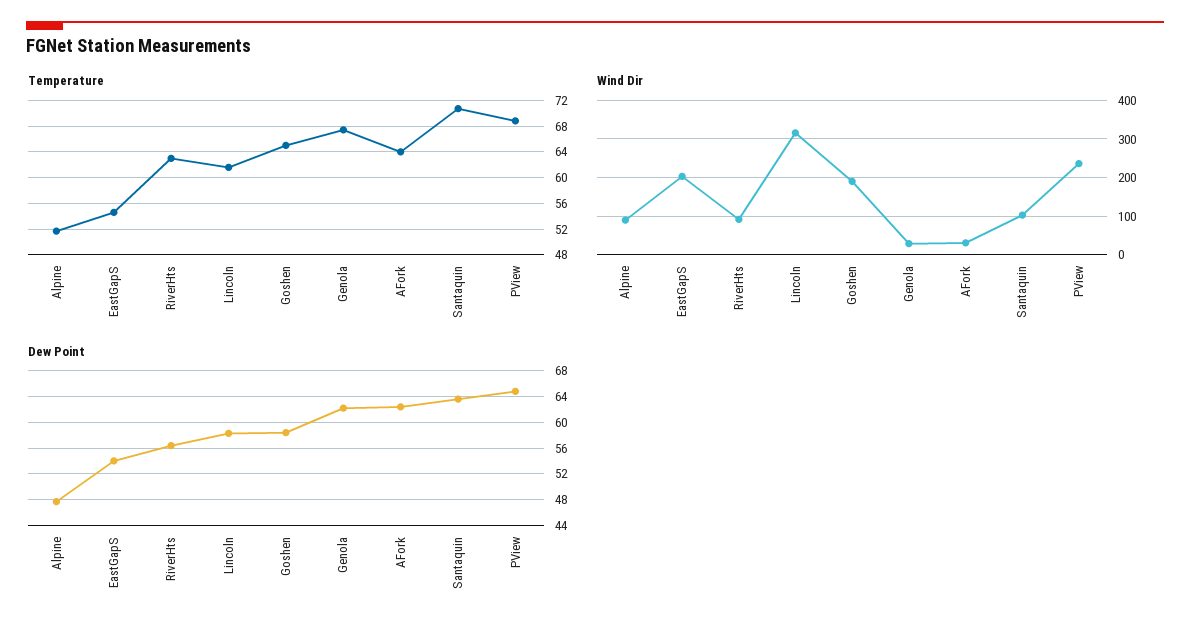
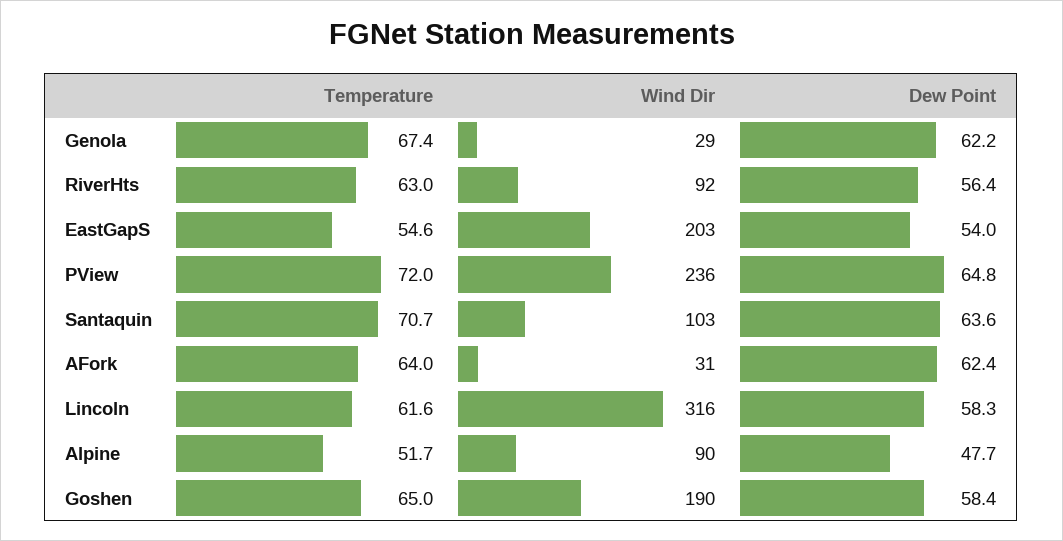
  {
    "Temperature": {
      "Alpine": 51.7,
      "EastGapS": 54.6,
      "RiverHts": 63,
      "Lincoln": 61.6,
      "Goshen": 65,
      "Genola": 67.4,
      "AFork": 64,
      "Santaquin": 70.7,
-     "PView": 69
+     "PView": 72
    },
    "Wind Dir": {
      "Alpine": 90,
      "EastGapS": 203,
      "RiverHts": 92,
      "Lincoln": 316,
      "Goshen": 190,
      "Genola": 29,
      "AFork": 31,
      "Santaquin": 103,
      "PView": 236
    },
    "Dew Point": {
      "Alpine": 47.7,
      "EastGapS": 54,
      "RiverHts": 56.4,
      "Lincoln": 58.3,
      "Goshen": 58.4,
      "Genola": 62.2,
      "AFork": 62.4,
      "Santaquin": 63.6,
      "PView": 64.8
    }
  }

